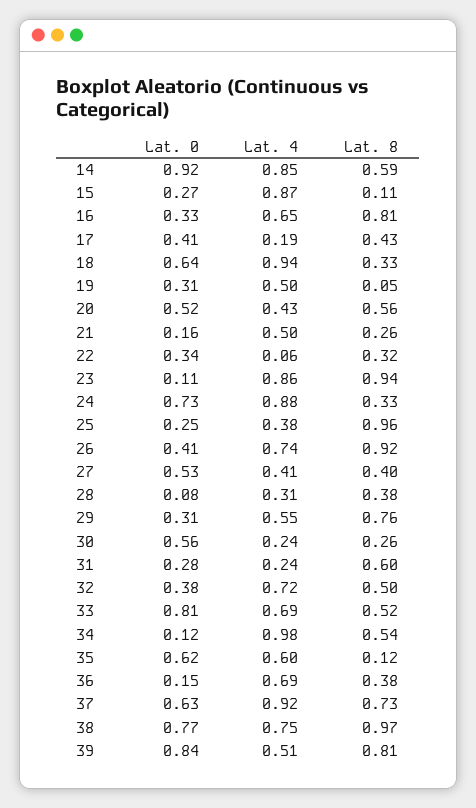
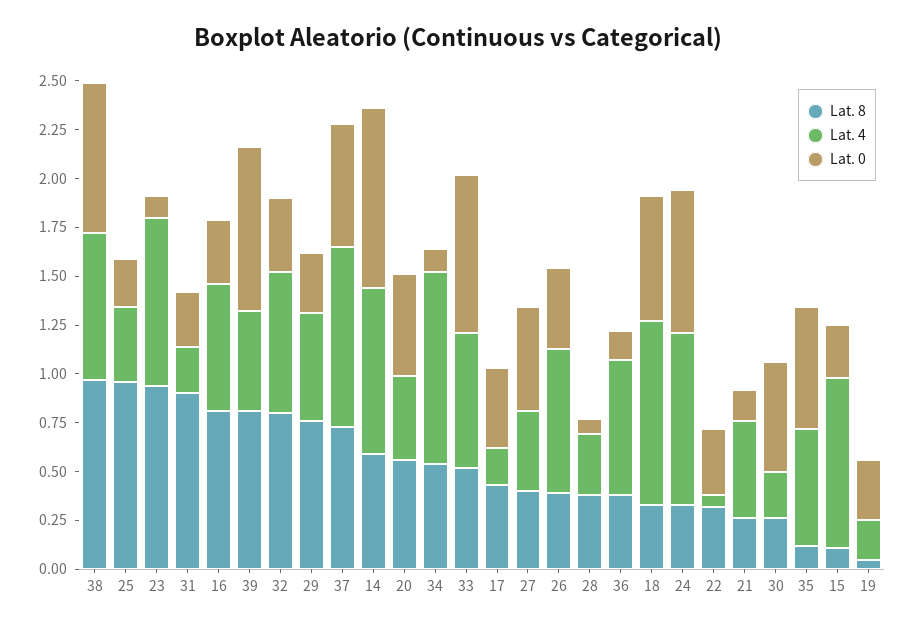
  {
    "Lat. 0": {
      "14": 0.92,
      "15": 0.27,
      "16": 0.33,
      "17": 0.41,
      "18": 0.64,
      "19": 0.31,
      "20": 0.52,
      "21": 0.16,
      "22": 0.34,
      "23": 0.11,
      "24": 0.73,
      "25": 0.25,
      "26": 0.41,
      "27": 0.53,
      "28": 0.08,
      "29": 0.31,
      "30": 0.56,
      "31": 0.28,
      "32": 0.38,
      "33": 0.81,
      "34": 0.12,
      "35": 0.62,
      "36": 0.15,
      "37": 0.63,
      "38": 0.77,
      "39": 0.84
    },
    "Lat. 4": {
      "14": 0.85,
      "15": 0.87,
      "16": 0.65,
      "17": 0.19,
      "18": 0.94,
-     "19": 0.5,
+     "19": 0.2,
      "20": 0.43,
      "21": 0.5,
      "22": 0.06,
      "23": 0.86,
      "24": 0.88,
      "25": 0.38,
      "26": 0.74,
      "27": 0.41,
      "28": 0.31,
      "29": 0.55,
      "30": 0.24,
      "31": 0.24,
      "32": 0.72,
      "33": 0.69,
      "34": 0.98,
      "35": 0.6,
      "36": 0.69,
      "37": 0.92,
      "38": 0.75,
      "39": 0.51
    },
    "Lat. 8": {
      "14": 0.59,
      "15": 0.11,
      "16": 0.81,
      "17": 0.43,
      "18": 0.33,
      "19": 0.05,
      "20": 0.56,
      "21": 0.26,
      "22": 0.32,
      "23": 0.94,
      "24": 0.33,
      "25": 0.96,
-     "26": 0.92,
+     "26": 0.4,
      "27": 0.4,
      "28": 0.38,
      "29": 0.76,
      "30": 0.26,
-     "31": 0.6,
+     "31": 0.9,
-     "32": 0.5,
+     "32": 0.8,
      "33": 0.52,
      "34": 0.54,
      "35": 0.12,
      "36": 0.38,
      "37": 0.73,
      "38": 0.97,
      "39": 0.81
    }
  }

